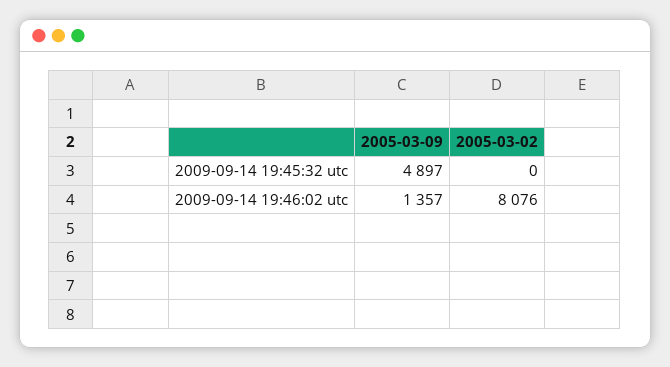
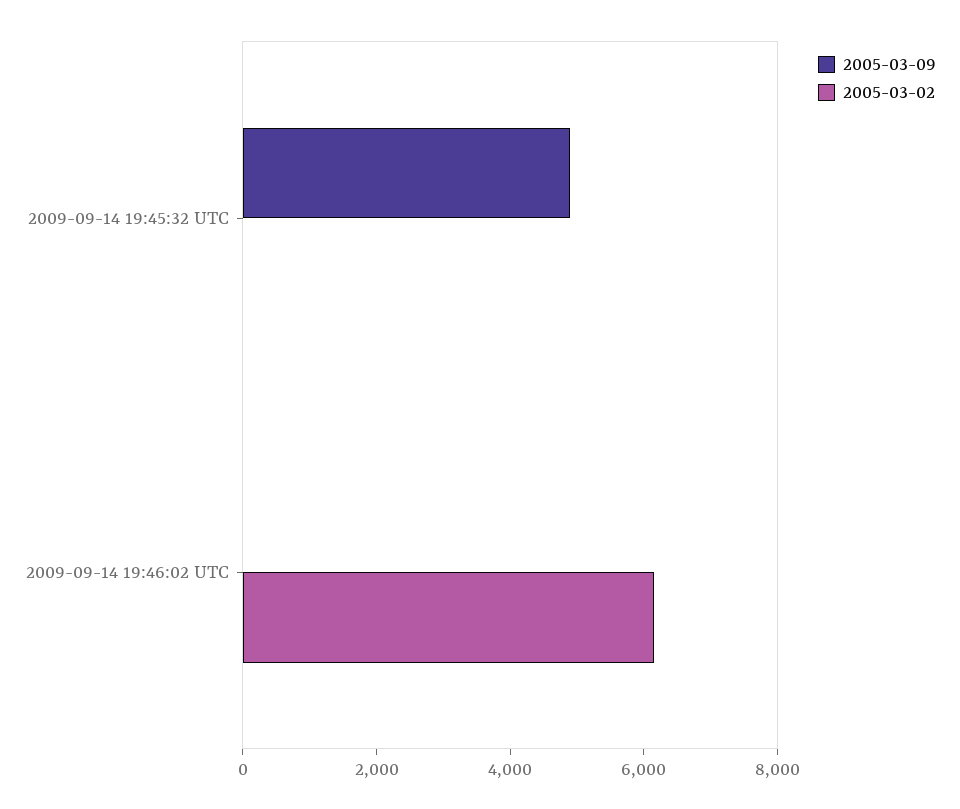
  {
    "2005-03-09": {
      "2009-09-14 19:45:32 utc": 4897,
-     "2009-09-14 19:46:02 utc": 1357
+     "2009-09-14 19:46:02 utc": 0
    },
    "2005-03-02": {
      "2009-09-14 19:45:32 utc": 0,
-     "2009-09-14 19:46:02 utc": 8076
+     "2009-09-14 19:46:02 utc": 6000
    }
  }

